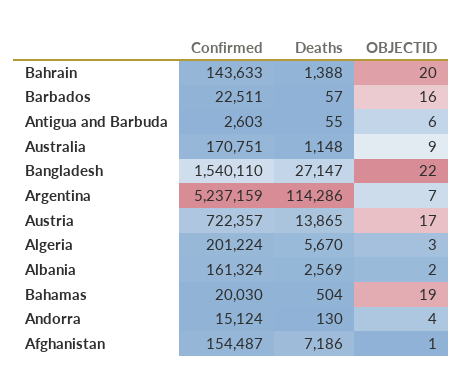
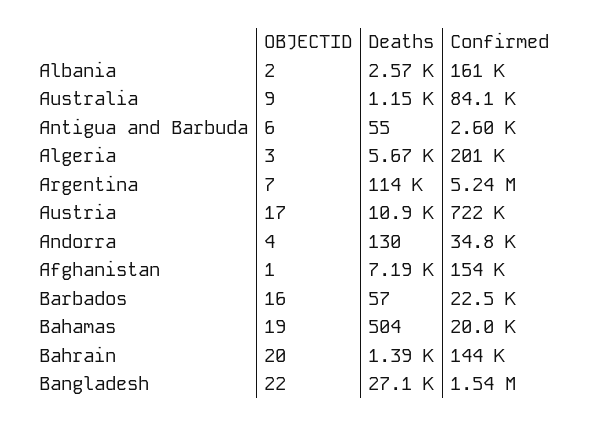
  {
    "Confirmed": {
      "Bahrain": 143633,
      "Barbados": 22511,
      "Antigua and Barbuda": 2603,
-     "Australia": 170751,
+     "Australia": 84100,
      "Bangladesh": 1540110,
      "Argentina": 5237159,
      "Austria": 722357,
      "Algeria": 201224,
      "Albania": 161324,
      "Bahamas": 20030,
-     "Andorra": 15124,
+     "Andorra": 34800,
      "Afghanistan": 154487
    },
    "Deaths": {
      "Bahrain": 1388,
      "Barbados": 57,
      "Antigua and Barbuda": 55,
      "Australia": 1148,
      "Bangladesh": 27147,
      "Argentina": 114286,
-     "Austria": 13865,
+     "Austria": 10900,
      "Algeria": 5670,
      "Albania": 2569,
      "Bahamas": 504,
      "Andorra": 130,
      "Afghanistan": 7186
    },
    "OBJECTID": {
      "Bahrain": 20,
      "Barbados": 16,
      "Antigua and Barbuda": 6,
      "Australia": 9,
      "Bangladesh": 22,
      "Argentina": 7,
      "Austria": 17,
      "Algeria": 3,
      "Albania": 2,
      "Bahamas": 19,
      "Andorra": 4,
      "Afghanistan": 1
    }
  }

